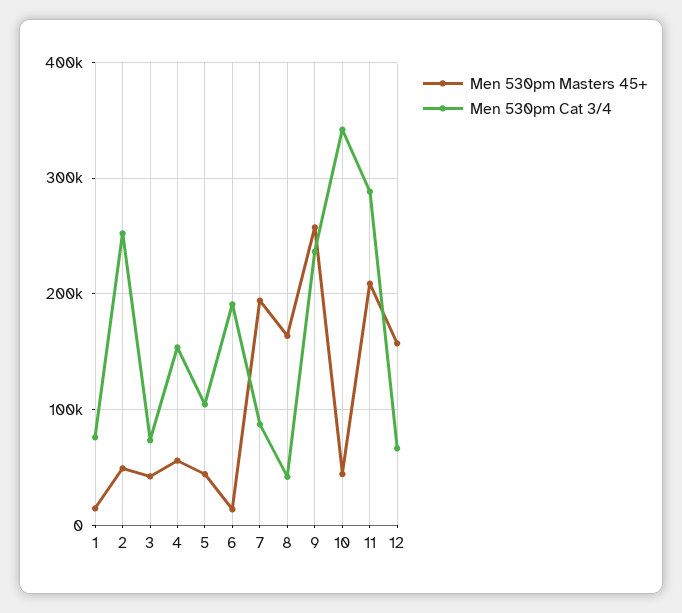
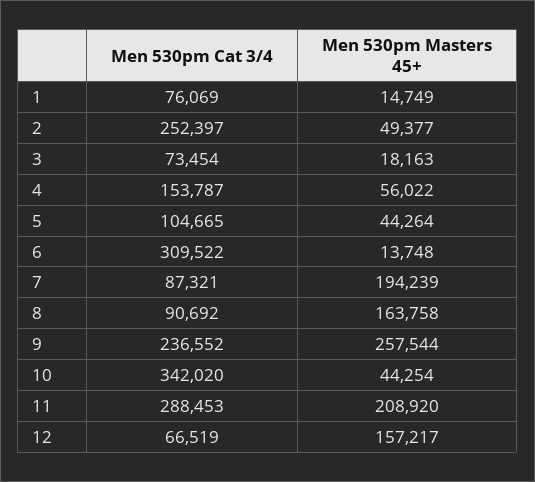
  {
    "Men 530pm Masters 45+": {
      "1": 14749,
      "2": 49377,
-     "3": 40000,
+     "3": 18163,
      "4": 56022,
      "5": 44264,
      "6": 13748,
      "7": 194239,
      "8": 163758,
      "9": 257544,
      "10": 44254,
      "11": 208920,
      "12": 157217
    },
    "Men 530pm Cat 3/4": {
      "1": 76069,
      "2": 252397,
      "3": 73454,
      "4": 153787,
      "5": 104665,
-     "6": 190000,
+     "6": 309522,
      "7": 87321,
-     "8": 40000,
+     "8": 90692,
      "9": 236552,
      "10": 342020,
      "11": 288453,
      "12": 66519
    }
  }

